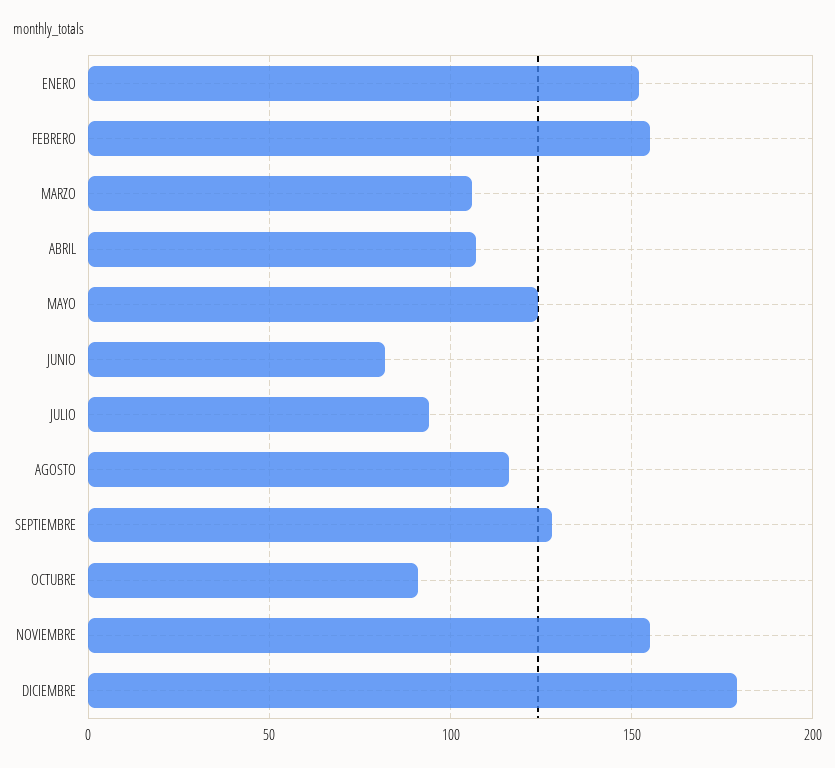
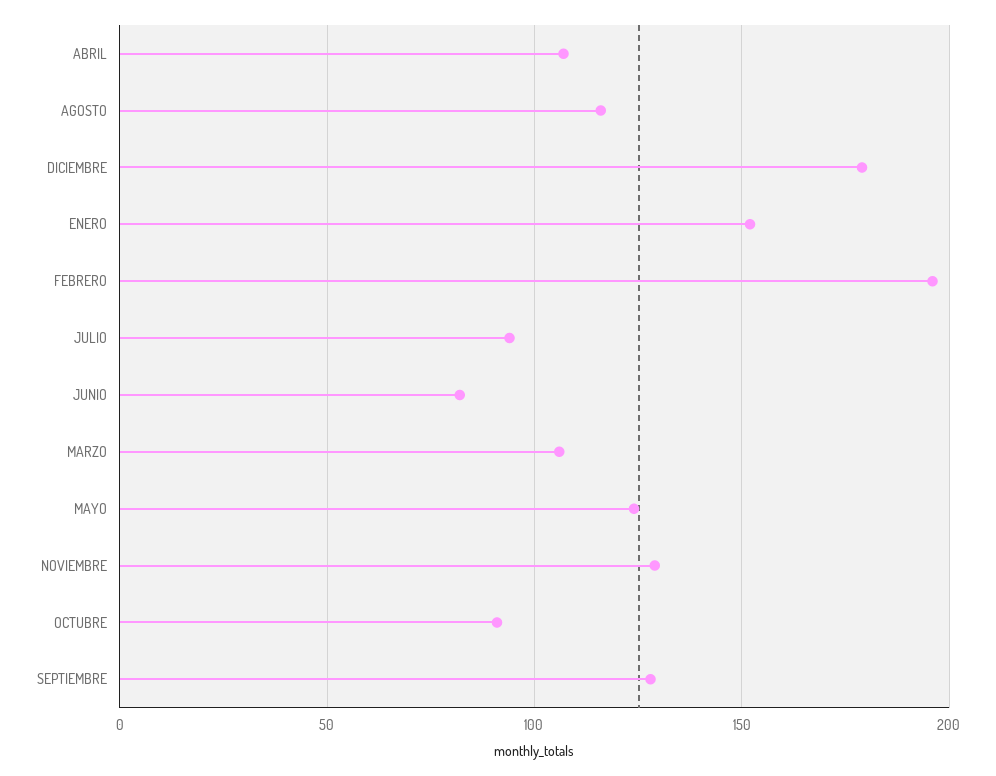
  {
    "ENERO": 150,
-   "FEBRERO": 155,
+   "FEBRERO": 195,
    "MARZO": 105,
    "ABRIL": 105,
    "MAYO": 125,
    "JUNIO": 80,
    "JULIO": 95,
    "AGOSTO": 115,
    "SEPTIEMBRE": 130,
    "OCTUBRE": 90,
-   "NOVIEMBRE": 155,
+   "NOVIEMBRE": 130,
    "DICIEMBRE": 180
  }

